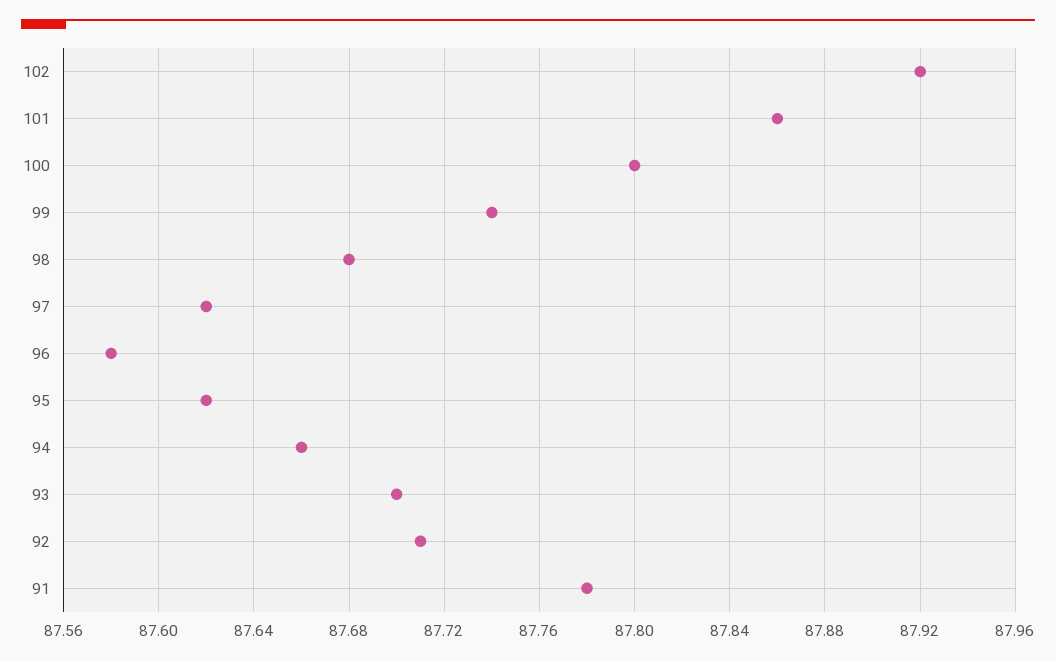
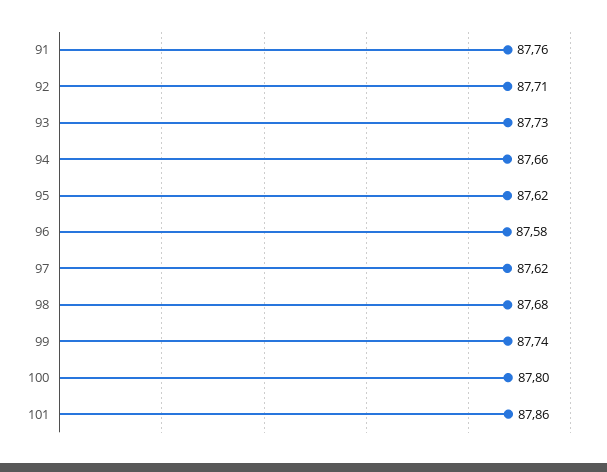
  {
-   "102": 87.92,
    "101": 87.86,
    "100": 87.8,
    "99": 87.74,
    "98": 87.68,
    "97": 87.62,
    "96": 87.58,
    "95": 87.62,
    "94": 87.66,
-   "93": 87.7,
+   "93": 87.73,
    "92": 87.71,
-   "91": 87.78
+   "91": 87.76
  }

